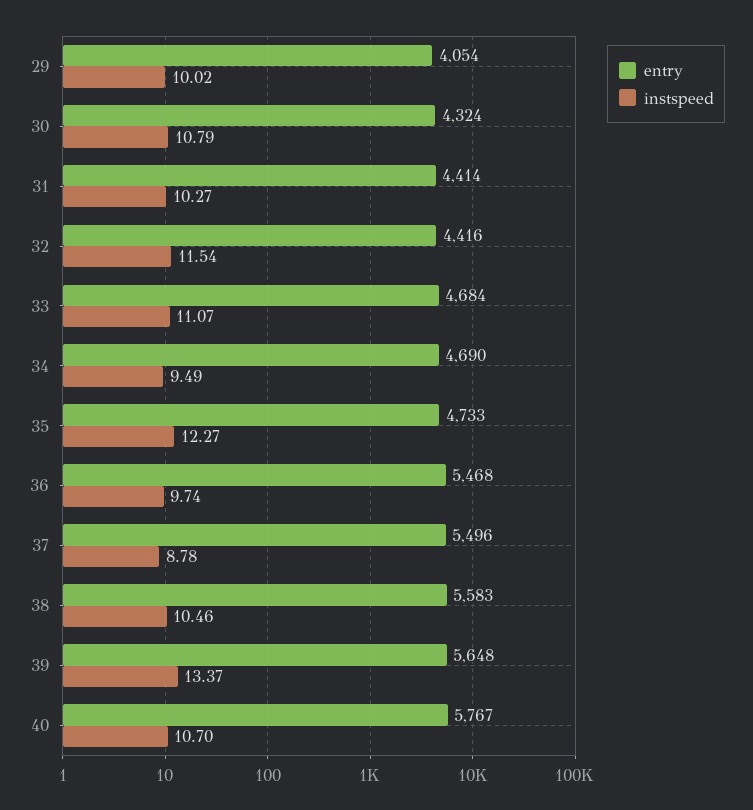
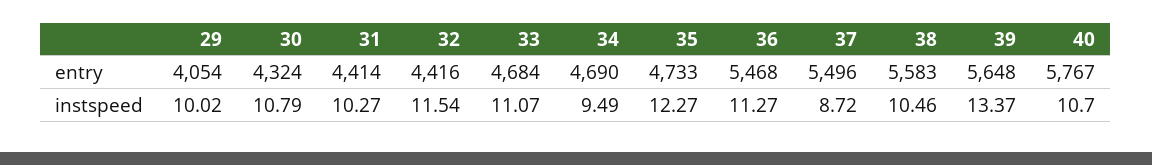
  {
    "entry": {
      "29": 4054,
      "30": 4324,
      "31": 4414,
      "32": 4416,
      "33": 4684,
      "34": 4690,
      "35": 4733,
      "36": 5468,
      "37": 5496,
      "38": 5583,
      "39": 5648,
      "40": 5767
    },
    "instspeed": {
      "29": 10.02,
      "30": 10.79,
      "31": 10.27,
      "32": 11.54,
      "33": 11.07,
      "34": 9.49,
      "35": 12.27,
-     "36": 9.74,
+     "36": 11.27,
-     "37": 8.78,
+     "37": 8.72,
      "38": 10.46,
      "39": 13.37,
      "40": 10.7
    }
  }

